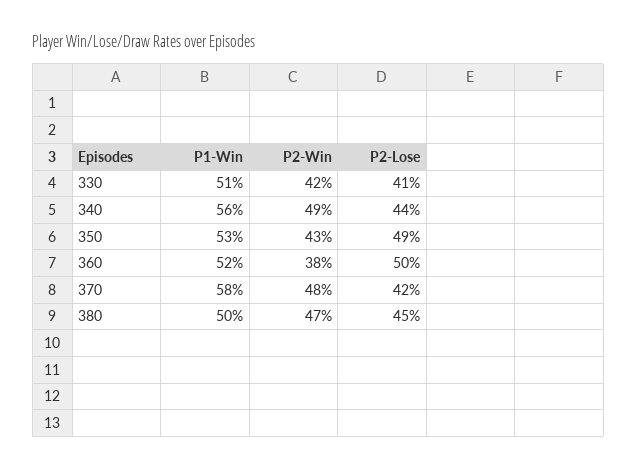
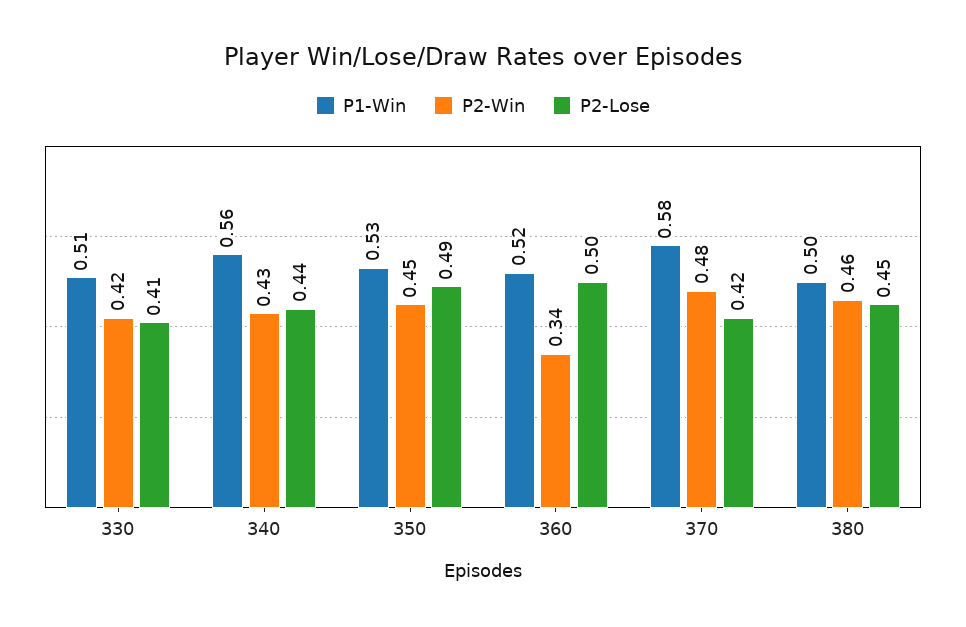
  {
    "P1-Win": {
      "330": 0.51,
      "340": 0.56,
      "350": 0.53,
      "360": 0.52,
      "370": 0.58,
      "380": 0.5
    },
    "P2-Win": {
      "330": 0.42,
-     "340": 0.49,
+     "340": 0.43,
-     "350": 0.43,
+     "350": 0.45,
-     "360": 0.38,
+     "360": 0.34,
      "370": 0.48,
-     "380": 0.47
+     "380": 0.46
    },
    "P2-Lose": {
      "330": 0.41,
      "340": 0.44,
      "350": 0.49,
      "360": 0.5,
      "370": 0.42,
      "380": 0.45
    }
  }

